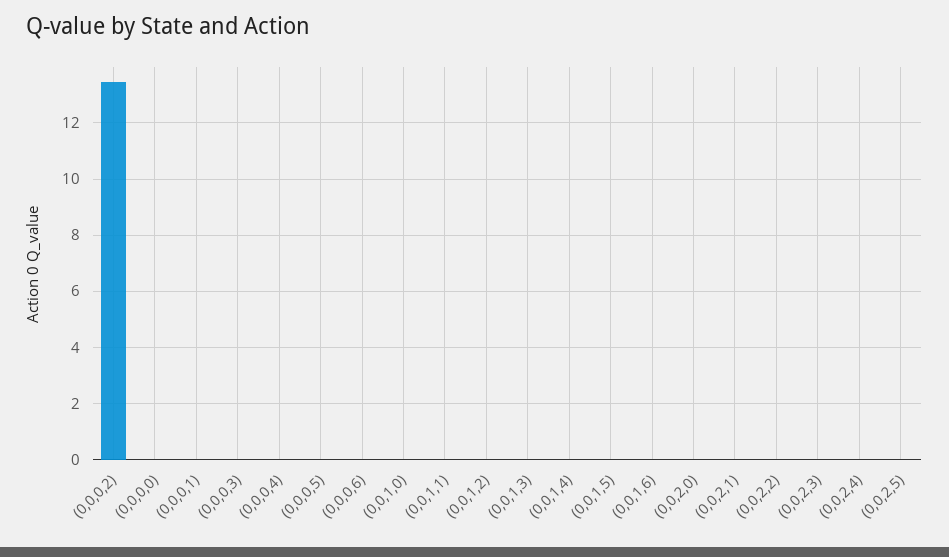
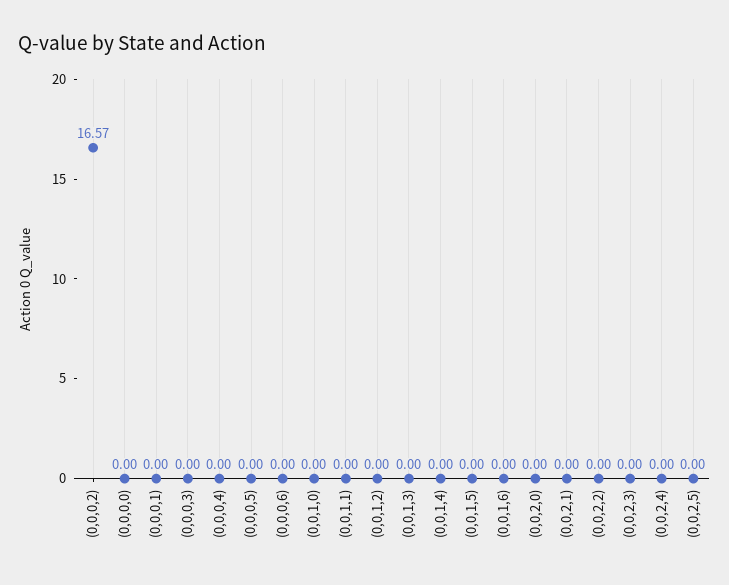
  {
-   "(0,0,0,2)": 13.5,
+   "(0,0,0,2)": 16.57,
    "(0,0,0,0)": 0,
    "(0,0,0,1)": 0,
    "(0,0,0,3)": 0,
    "(0,0,0,4)": 0,
    "(0,0,0,5)": 0,
    "(0,0,0,6)": 0,
    "(0,0,1,0)": 0,
    "(0,0,1,1)": 0,
    "(0,0,1,2)": 0,
    "(0,0,1,3)": 0,
    "(0,0,1,4)": 0,
    "(0,0,1,5)": 0,
    "(0,0,1,6)": 0,
    "(0,0,2,0)": 0,
    "(0,0,2,1)": 0,
    "(0,0,2,2)": 0,
    "(0,0,2,3)": 0,
    "(0,0,2,4)": 0,
    "(0,0,2,5)": 0
  }

